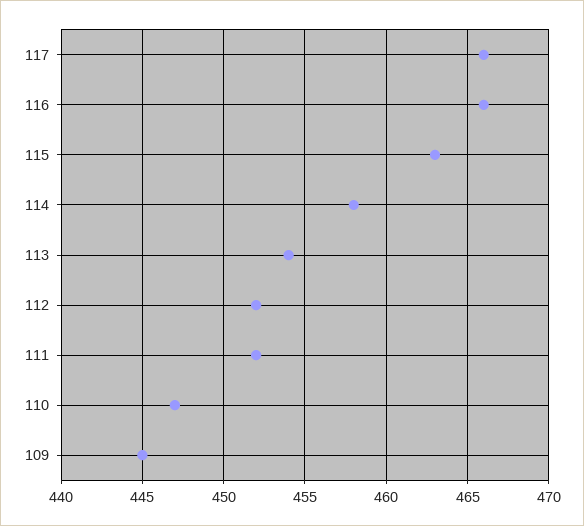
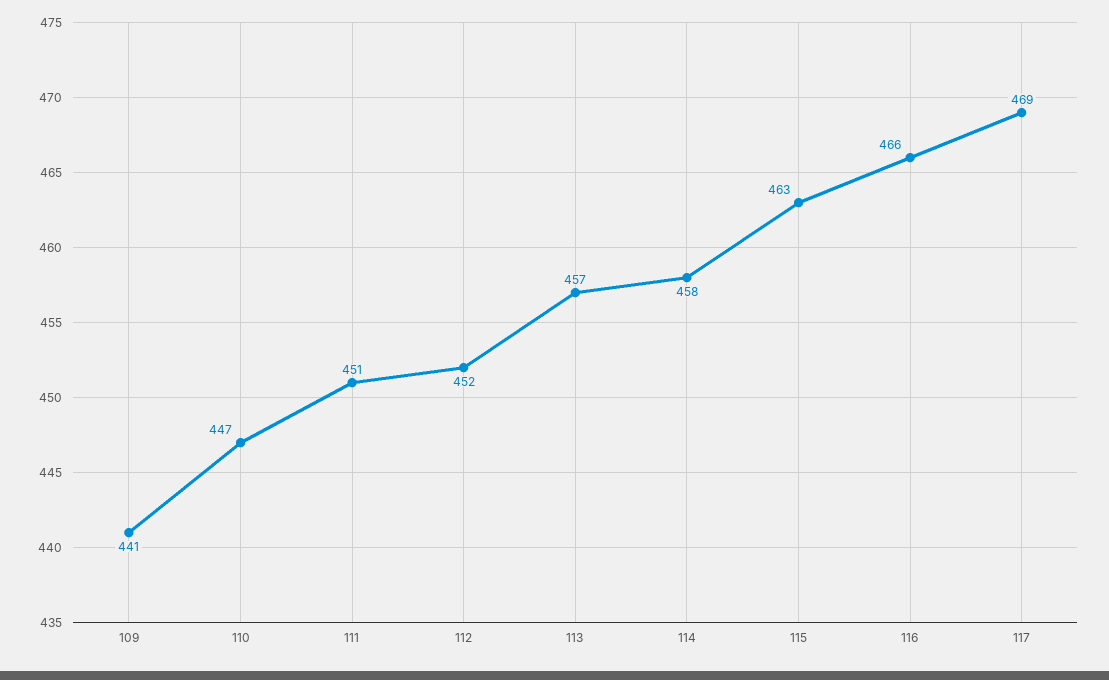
  {
-   "117": 466,
+   "117": 469,
    "116": 466,
    "115": 463,
    "114": 458,
-   "113": 454,
+   "113": 457,
    "112": 452,
-   "111": 452,
+   "111": 451,
    "110": 447,
-   "109": 445
+   "109": 441
  }

